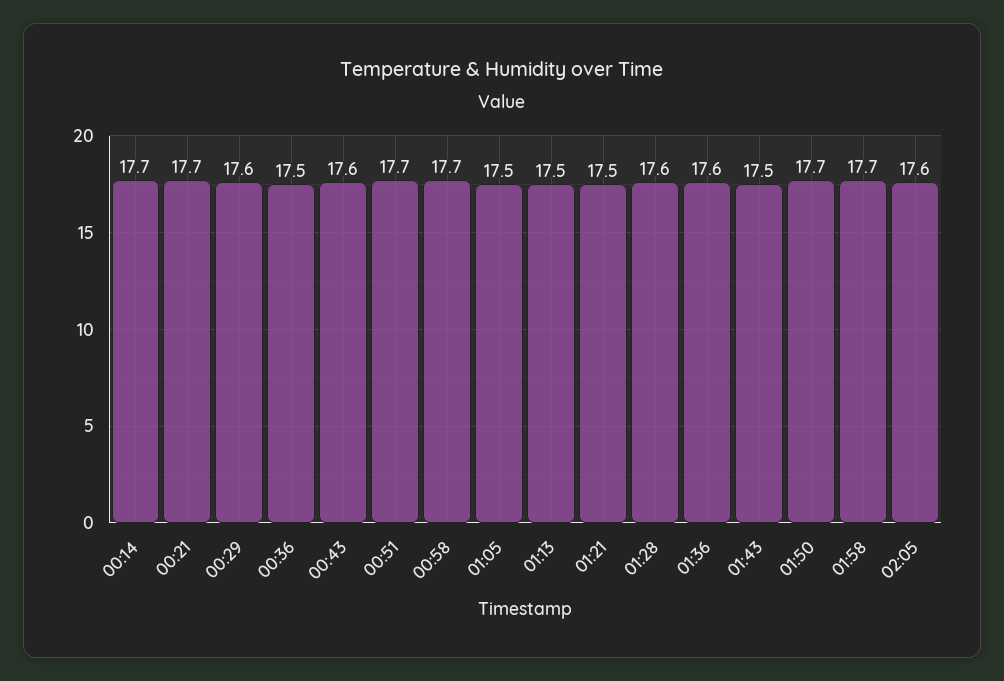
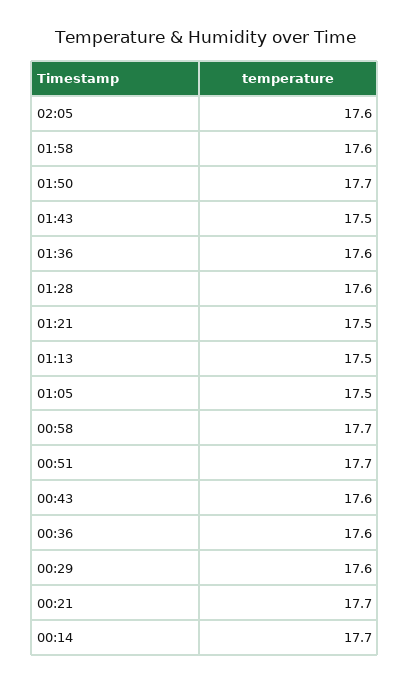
  {
    "00:14": 17.7,
    "00:21": 17.7,
    "00:29": 17.6,
-   "00:36": 17.5,
+   "00:36": 17.6,
    "00:43": 17.6,
    "00:51": 17.7,
    "00:58": 17.7,
    "01:05": 17.5,
    "01:13": 17.5,
    "01:21": 17.5,
    "01:28": 17.6,
    "01:36": 17.6,
    "01:43": 17.5,
    "01:50": 17.7,
-   "01:58": 17.7,
+   "01:58": 17.6,
    "02:05": 17.6
  }

